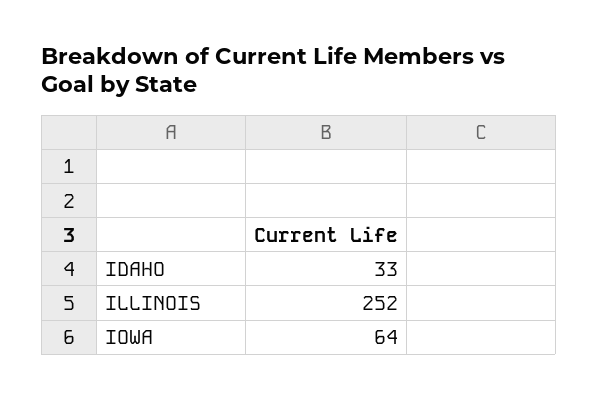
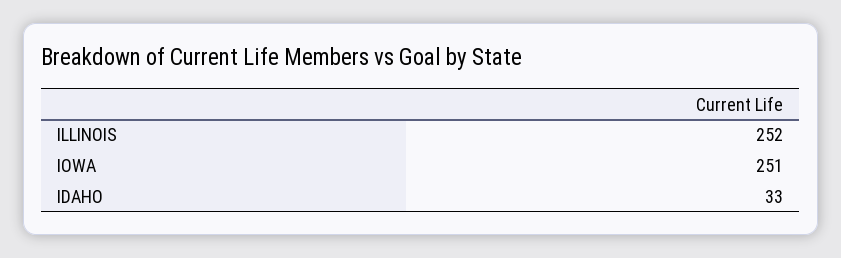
  {
    "IDAHO": 33,
    "ILLINOIS": 252,
-   "IOWA": 64
+   "IOWA": 251
  }

